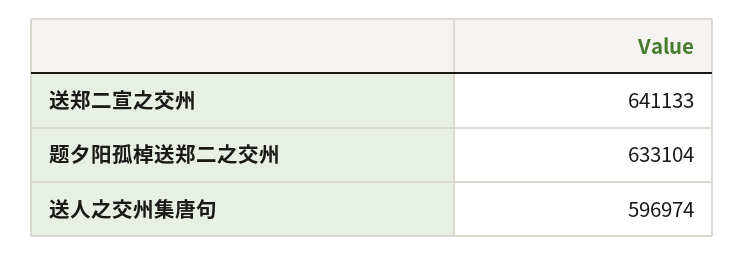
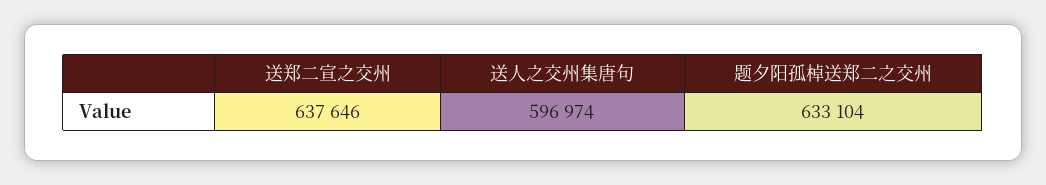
  {
-   "送郑二宣之交州": 641133,
+   "送郑二宣之交州": 637646,
    "题夕阳孤棹送郑二之交州": 633104,
    "送人之交州集唐句": 596974
  }

